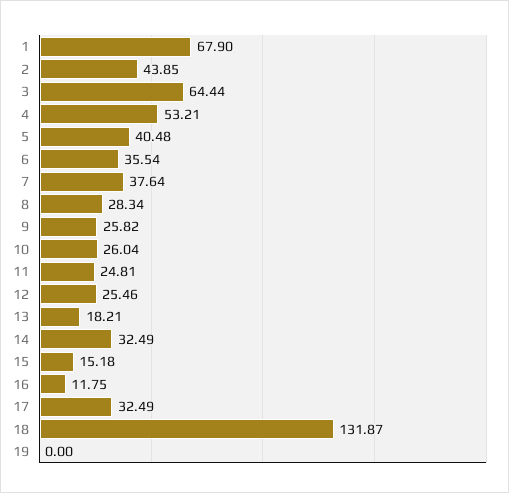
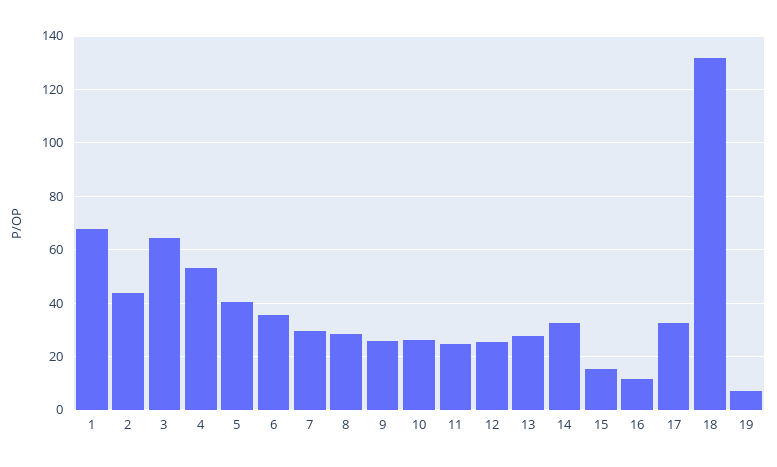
  {
    "1": 67.9,
    "2": 43.85,
    "3": 64.44,
    "4": 53.21,
    "5": 40.48,
    "6": 35.54,
-   "7": 37.64,
+   "7": 30,
    "8": 28.34,
    "9": 25.82,
    "10": 26.04,
    "11": 24.81,
    "12": 25.46,
-   "13": 18.21,
+   "13": 27.5,
    "14": 32.49,
    "15": 15.18,
    "16": 11.75,
    "17": 32.49,
    "18": 131.87,
-   "19": 0
+   "19": 7.5
  }

